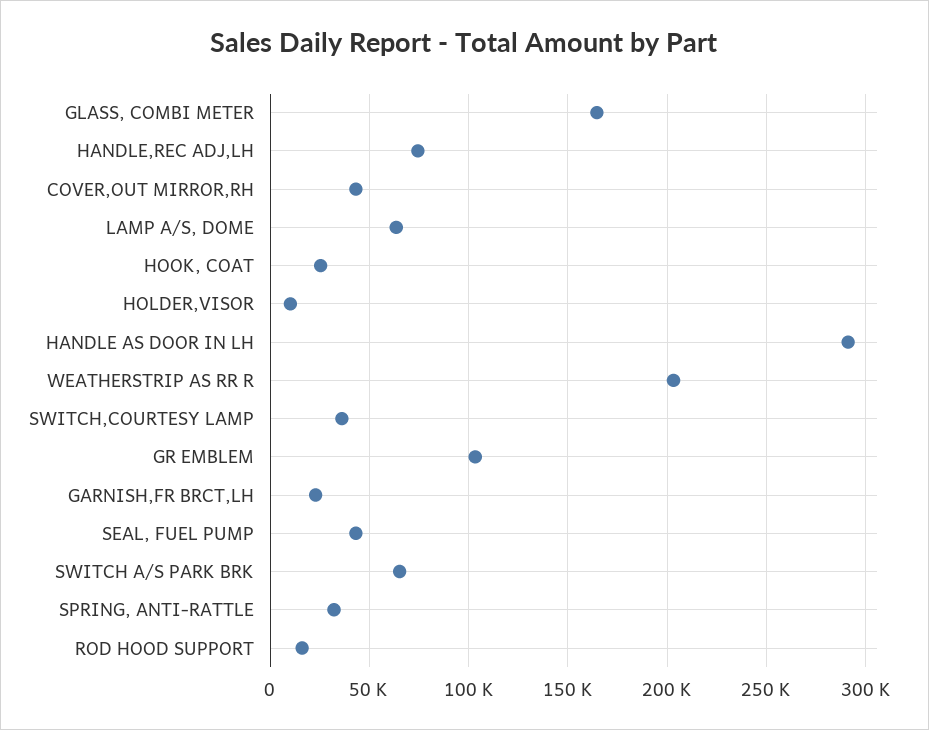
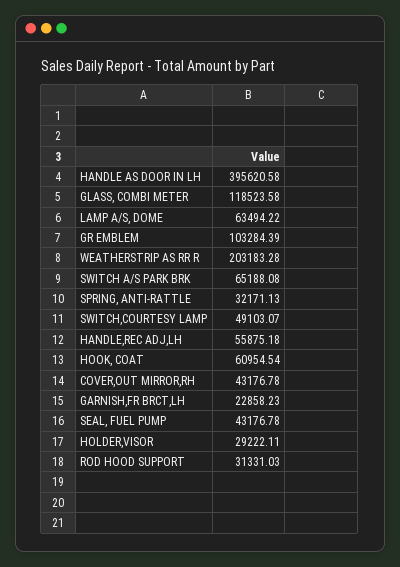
  {
-   "GLASS, COMBI METER": 165000,
+   "GLASS, COMBI METER": 118523.58,
-   "HANDLE,REC ADJ,LH": 75000,
+   "HANDLE,REC ADJ,LH": 55875.18,
    "COVER,OUT MIRROR,RH": 43176.78,
    "LAMP A/S, DOME": 63494.22,
-   "HOOK, COAT": 25000,
+   "HOOK, COAT": 60954.54,
-   "HOLDER,VISOR": 10000,
+   "HOLDER,VISOR": 29222.11,
-   "HANDLE AS DOOR IN LH": 290000,
+   "HANDLE AS DOOR IN LH": 395620.58,
    "WEATHERSTRIP AS RR R": 203183.28,
-   "SWITCH,COURTESY LAMP": 35000,
+   "SWITCH,COURTESY LAMP": 49103.07,
    "GR EMBLEM": 103284.39,
    "GARNISH,FR BRCT,LH": 22858.23,
    "SEAL, FUEL PUMP": 43176.78,
    "SWITCH A/S PARK BRK": 65188.08,
    "SPRING, ANTI-RATTLE": 32171.13,
-   "ROD HOOD SUPPORT": 15000
+   "ROD HOOD SUPPORT": 31331.03
  }

